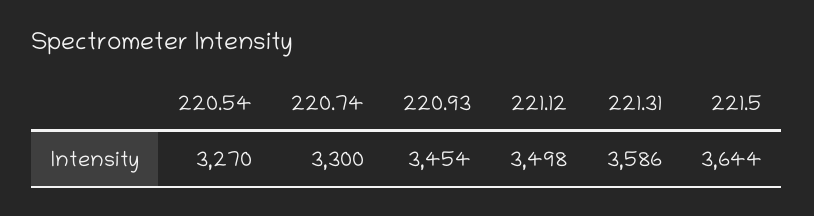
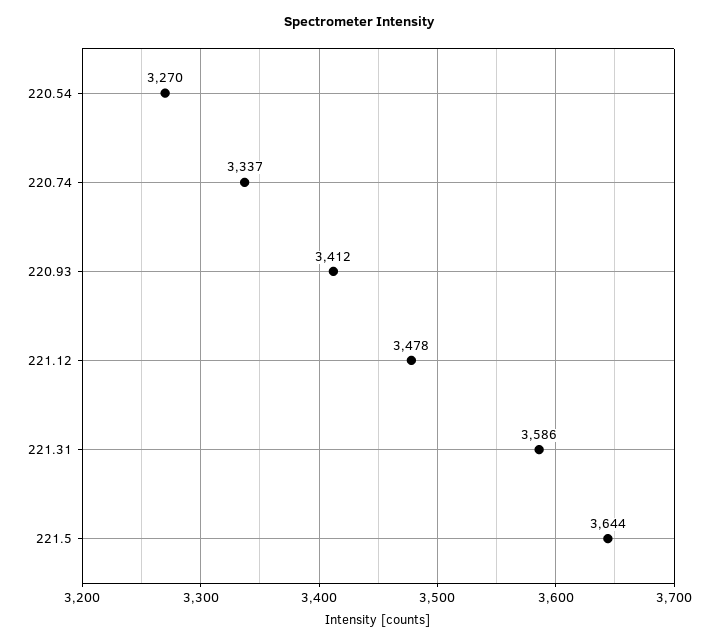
  {
    "220.54": 3270,
-   "220.74": 3300,
+   "220.74": 3337,
-   "220.93": 3454,
+   "220.93": 3412,
-   "221.12": 3498,
+   "221.12": 3478,
    "221.31": 3586,
    "221.5": 3644
  }

